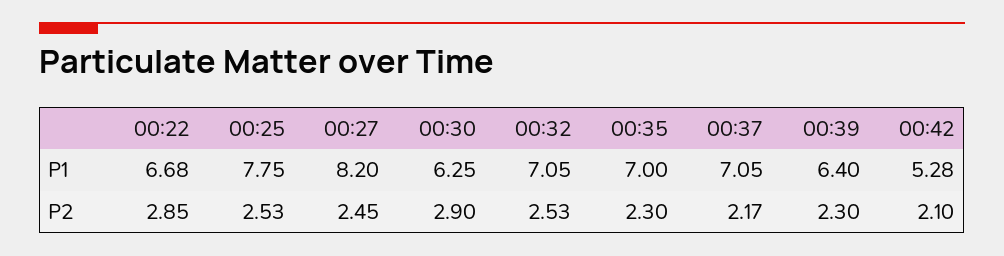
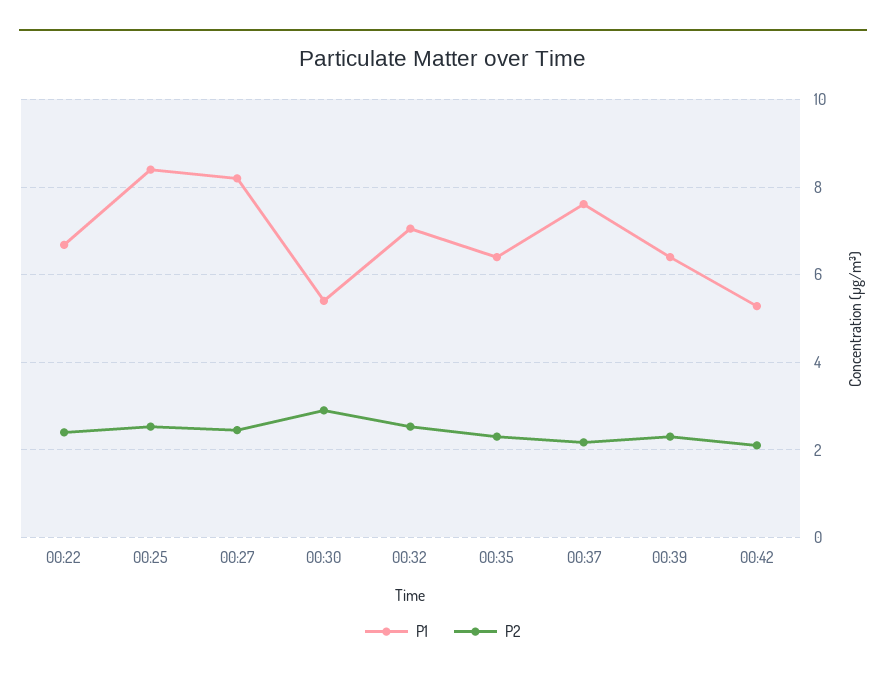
  {
    "P1": {
      "00:22": 6.68,
-     "00:25": 7.75,
+     "00:25": 8.4,
      "00:27": 8.2,
-     "00:30": 6.25,
+     "00:30": 5.4,
      "00:32": 7.05,
-     "00:35": 7,
+     "00:35": 6.4,
-     "00:37": 7.05,
+     "00:37": 7.6,
      "00:39": 6.4,
      "00:42": 5.28
    },
    "P2": {
-     "00:22": 2.85,
+     "00:22": 2.4,
      "00:25": 2.53,
      "00:27": 2.45,
      "00:30": 2.9,
      "00:32": 2.53,
      "00:35": 2.3,
      "00:37": 2.17,
      "00:39": 2.3,
      "00:42": 2.1
    }
  }

